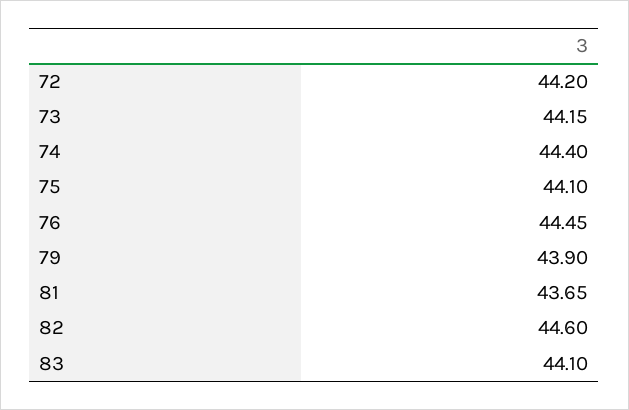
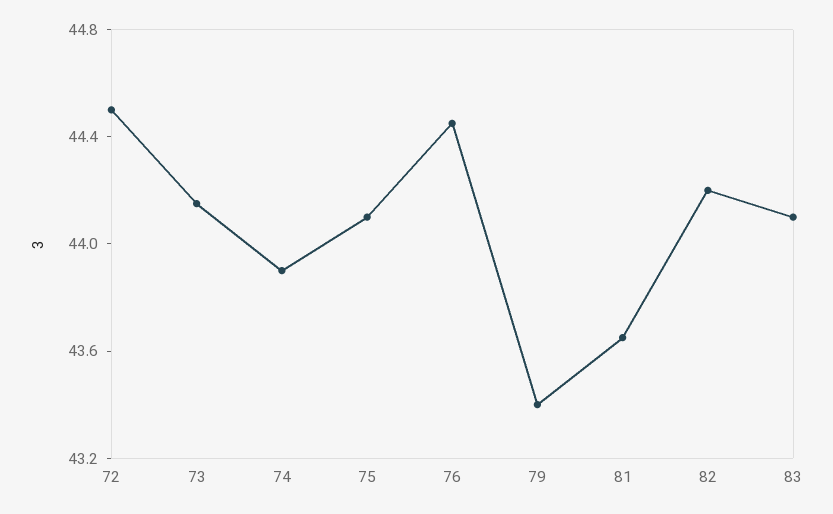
  {
-   "72": 44.2,
+   "72": 44.5,
    "73": 44.15,
-   "74": 44.4,
+   "74": 43.9,
    "75": 44.1,
    "76": 44.45,
-   "79": 43.9,
+   "79": 43.4,
    "81": 43.65,
-   "82": 44.6,
+   "82": 44.2,
    "83": 44.1
  }

